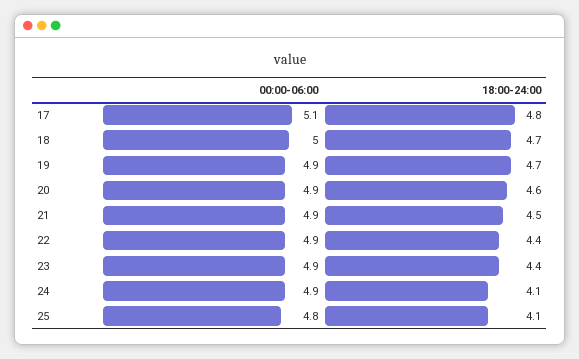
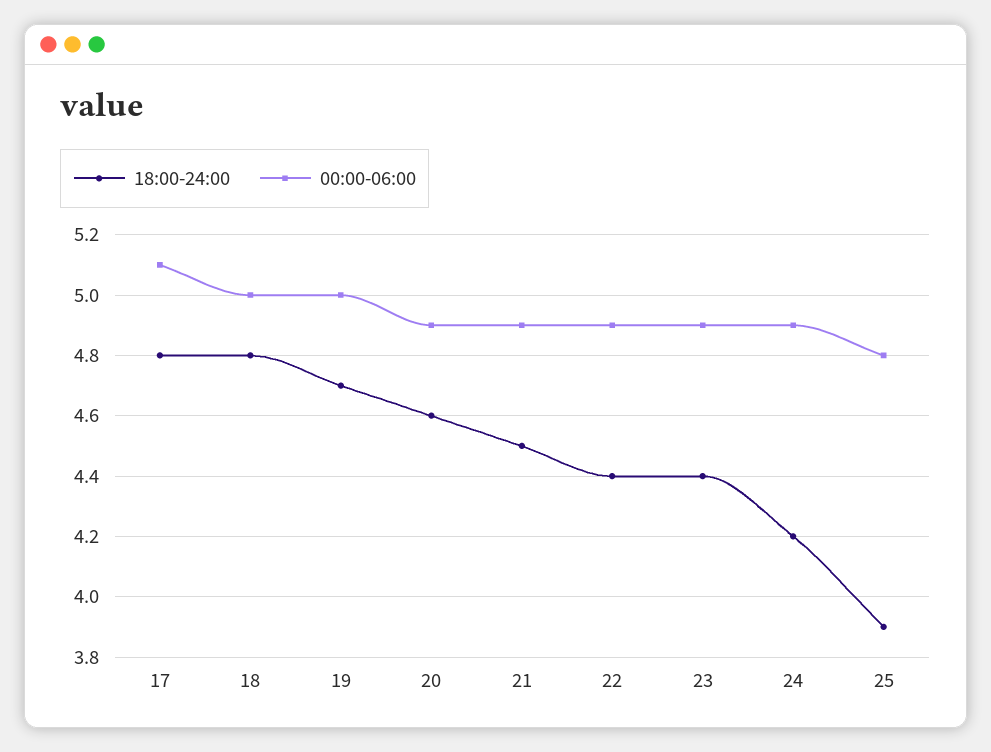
  {
    "00:00-06:00": {
      "17": 5.1,
      "18": 5,
-     "19": 4.9,
+     "19": 5,
      "20": 4.9,
      "21": 4.9,
      "22": 4.9,
      "23": 4.9,
      "24": 4.9,
      "25": 4.8
    },
    "18:00-24:00": {
      "17": 4.8,
-     "18": 4.7,
+     "18": 4.8,
      "19": 4.7,
      "20": 4.6,
      "21": 4.5,
      "22": 4.4,
      "23": 4.4,
-     "24": 4.1,
+     "24": 4.2,
-     "25": 4.1
+     "25": 3.9
    }
  }

